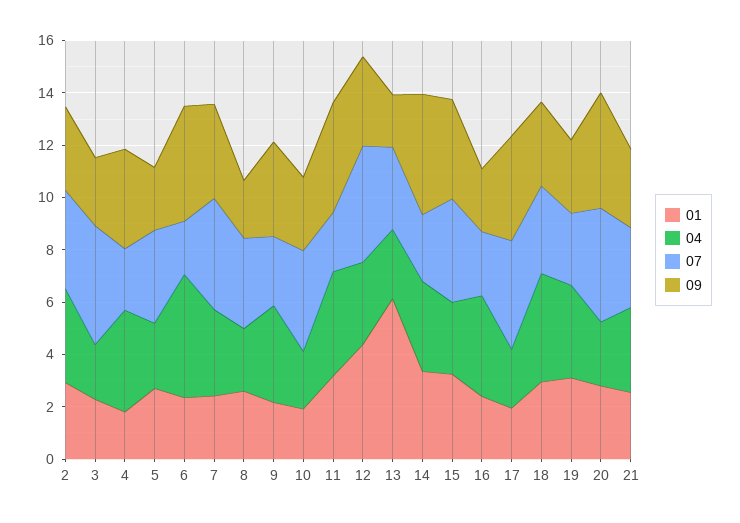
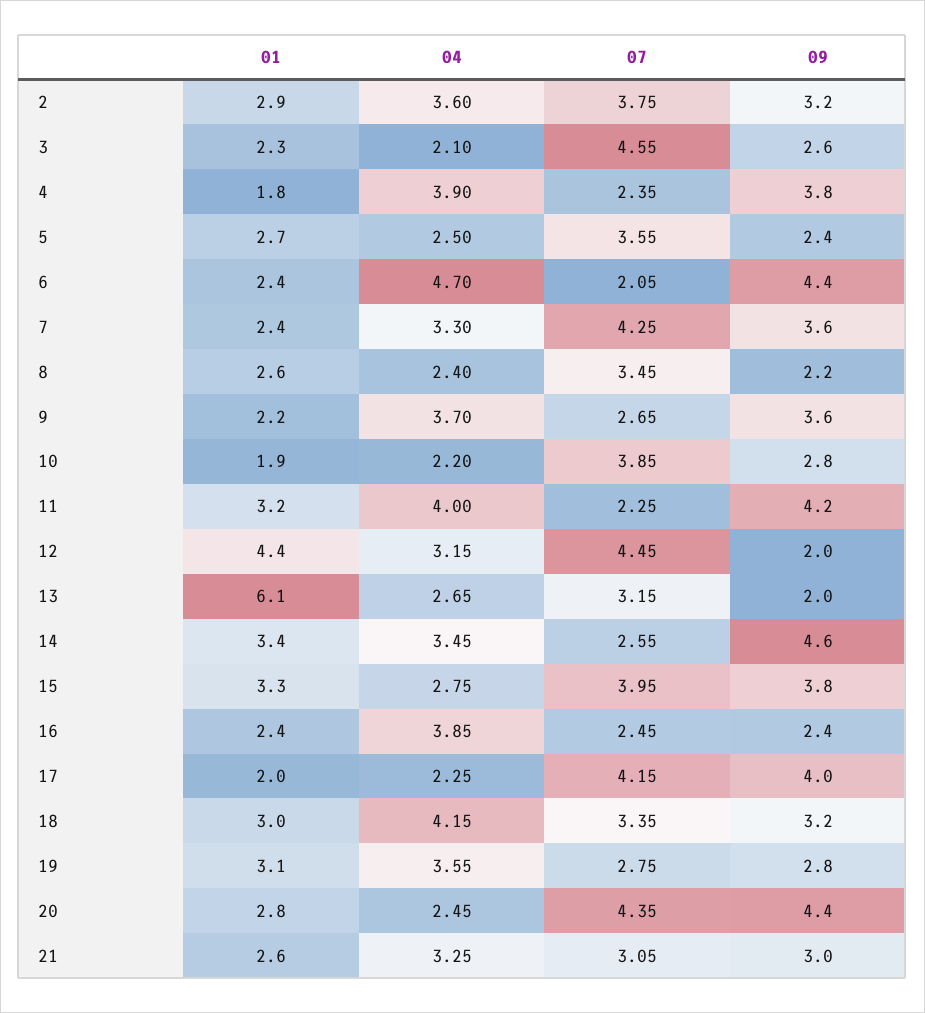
  {
    "01": {
      "2": 2.9,
      "3": 2.3,
      "4": 1.8,
      "5": 2.7,
      "6": 2.4,
      "7": 2.4,
      "8": 2.6,
      "9": 2.2,
      "10": 1.9,
      "11": 3.2,
      "12": 4.4,
      "13": 6.1,
      "14": 3.4,
      "15": 3.3,
      "16": 2.4,
      "17": 2,
      "18": 3,
      "19": 3.1,
      "20": 2.8,
      "21": 2.6
    },
    "04": {
      "2": 3.6,
      "3": 2.1,
      "4": 3.9,
      "5": 2.5,
      "6": 4.7,
      "7": 3.3,
      "8": 2.4,
      "9": 3.7,
      "10": 2.2,
      "11": 4,
      "12": 3.15,
      "13": 2.65,
      "14": 3.45,
      "15": 2.75,
      "16": 3.85,
      "17": 2.25,
      "18": 4.15,
      "19": 3.55,
      "20": 2.45,
      "21": 3.25
    },
    "07": {
      "2": 3.75,
      "3": 4.55,
      "4": 2.35,
      "5": 3.55,
      "6": 2.05,
      "7": 4.25,
      "8": 3.45,
      "9": 2.65,
      "10": 3.85,
      "11": 2.25,
      "12": 4.45,
      "13": 3.15,
      "14": 2.55,
      "15": 3.95,
      "16": 2.45,
      "17": 4.15,
      "18": 3.35,
      "19": 2.75,
      "20": 4.35,
      "21": 3.05
    },
    "09": {
      "2": 3.2,
      "3": 2.6,
      "4": 3.8,
      "5": 2.4,
      "6": 4.4,
      "7": 3.6,
      "8": 2.2,
      "9": 3.6,
      "10": 2.8,
      "11": 4.2,
-     "12": 3.5,
+     "12": 2,
      "13": 2,
      "14": 4.6,
      "15": 3.8,
      "16": 2.4,
      "17": 4,
      "18": 3.2,
      "19": 2.8,
      "20": 4.4,
      "21": 3
    }
  }

